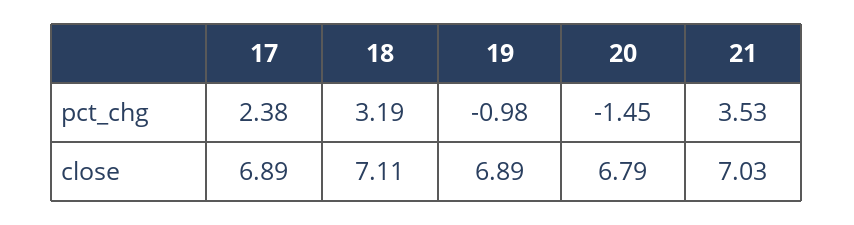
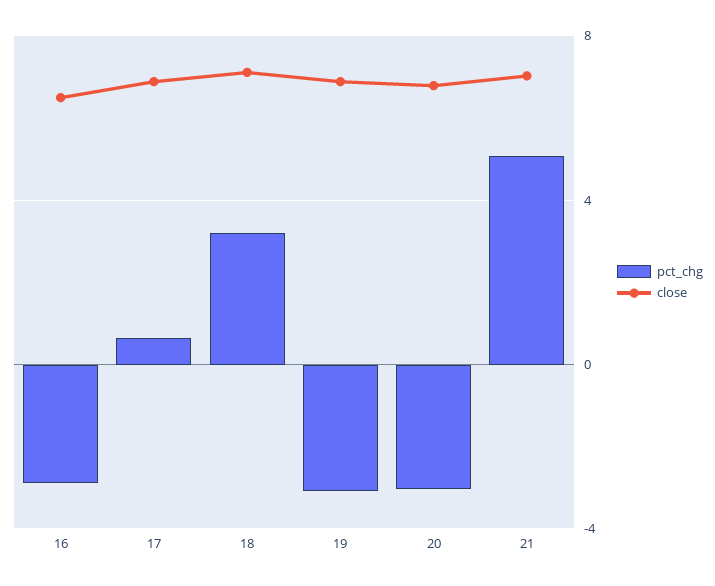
  {
    "pct_chg": {
-     "17": 2.38,
+     "17": 0.5,
      "18": 3.19,
-     "19": -0.98,
+     "19": -3,
-     "20": -1.45,
+     "20": -3,
-     "21": 3.53
+     "21": 5,
+     "16": -3
    },
    "close": {
      "17": 6.89,
      "18": 7.11,
      "19": 6.89,
      "20": 6.79,
-     "21": 7.03
+     "21": 7.03,
+     "16": 6.5
    }
  }

